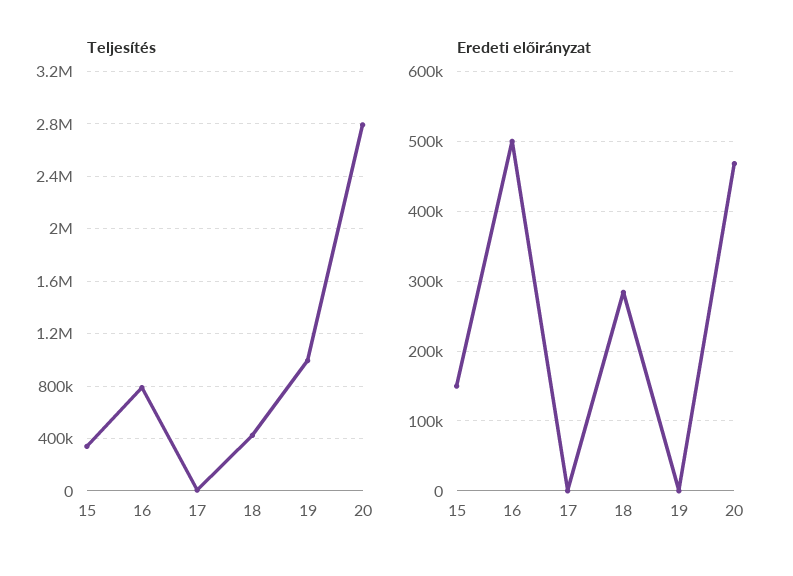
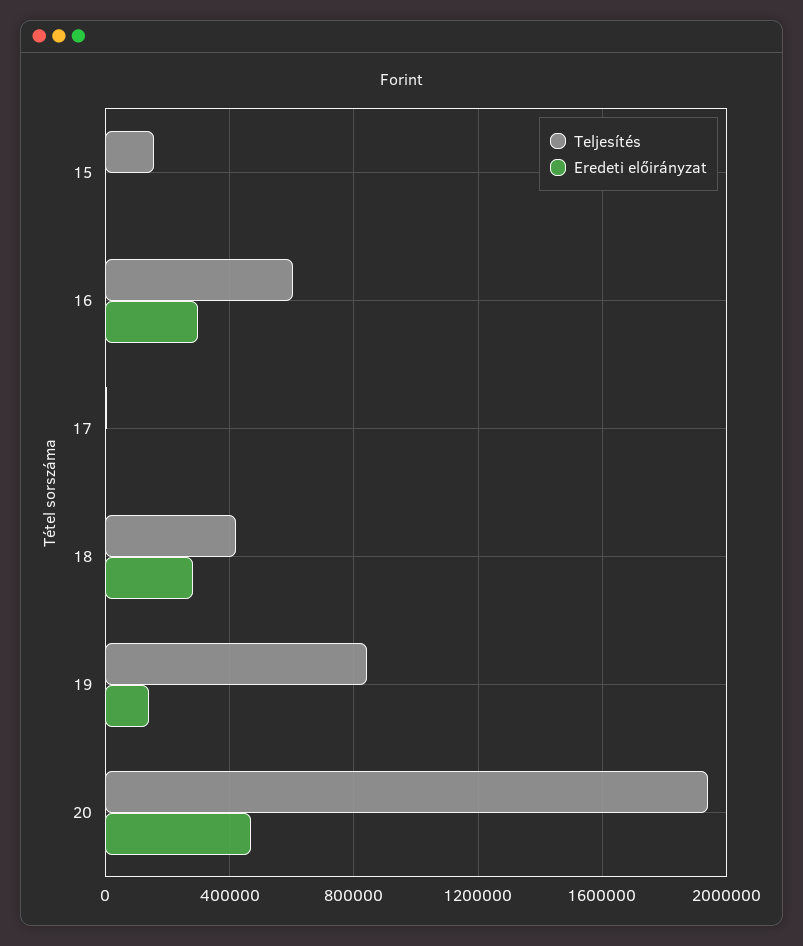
  {
    "Teljesítés": {
-     "15": 350000,
+     "15": 150000,
-     "16": 800000,
+     "16": 600000,
      "17": 0,
      "18": 400000,
-     "19": 1000000,
+     "19": 850000,
-     "20": 2800000
+     "20": 1950000
    },
    "Eredeti előirányzat": {
-     "15": 150000,
+     "15": 0,
-     "16": 500000,
+     "16": 300000,
      "17": 0,
      "18": 280000,
-     "19": 0,
+     "19": 150000,
      "20": 470000
    }
  }

